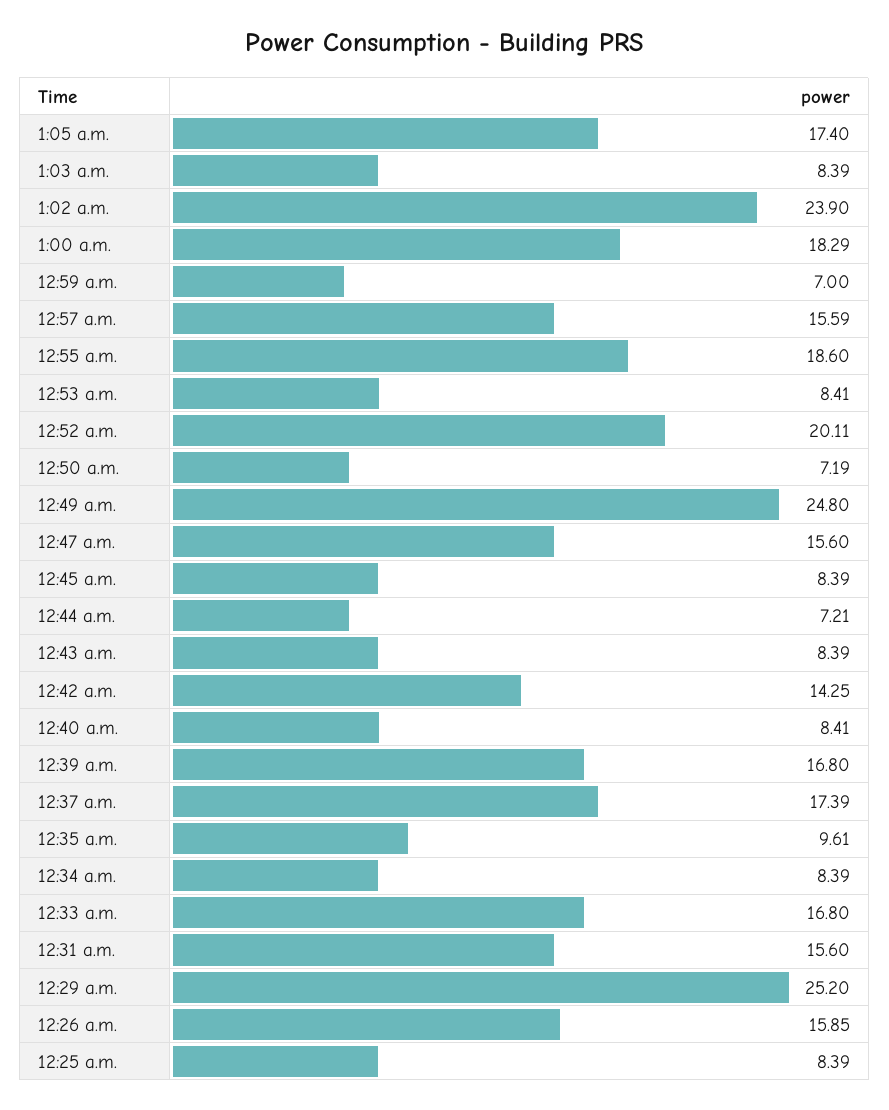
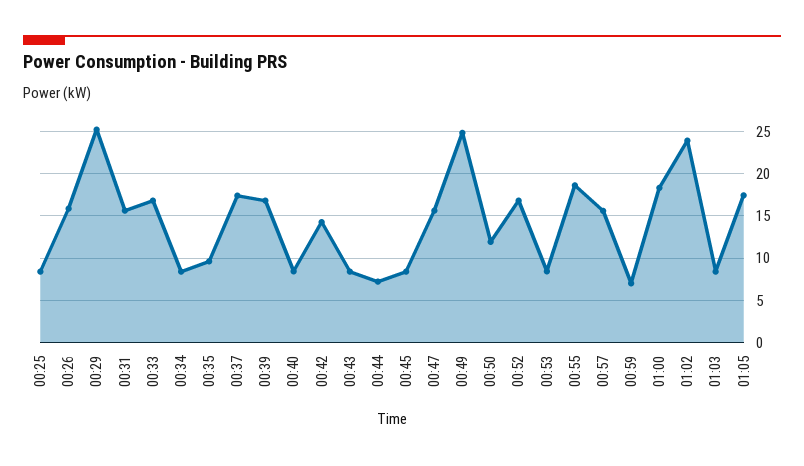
  {
    "1:05 a.m.": 17.4,
    "1:03 a.m.": 8.39,
    "1:02 a.m.": 23.9,
    "1:00 a.m.": 18.29,
    "12:59 a.m.": 7,
    "12:57 a.m.": 15.59,
    "12:55 a.m.": 18.6,
    "12:53 a.m.": 8.41,
-   "12:52 a.m.": 20.11,
+   "12:52 a.m.": 17,
-   "12:50 a.m.": 7.19,
+   "12:50 a.m.": 12,
    "12:49 a.m.": 24.8,
    "12:47 a.m.": 15.6,
    "12:45 a.m.": 8.39,
    "12:44 a.m.": 7.21,
    "12:43 a.m.": 8.39,
    "12:42 a.m.": 14.25,
    "12:40 a.m.": 8.41,
    "12:39 a.m.": 16.8,
    "12:37 a.m.": 17.39,
    "12:35 a.m.": 9.61,
    "12:34 a.m.": 8.39,
    "12:33 a.m.": 16.8,
    "12:31 a.m.": 15.6,
    "12:29 a.m.": 25.2,
    "12:26 a.m.": 15.85,
    "12:25 a.m.": 8.39
  }

